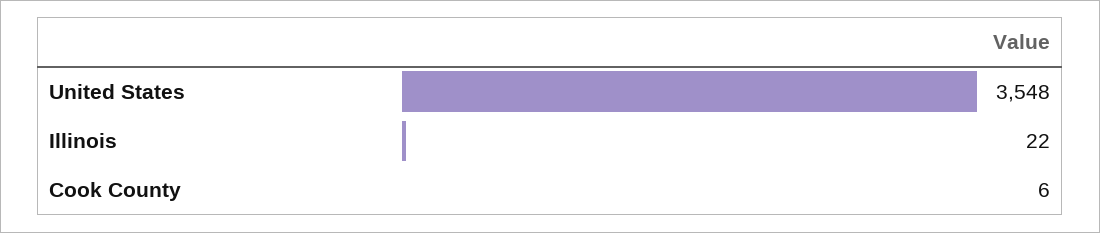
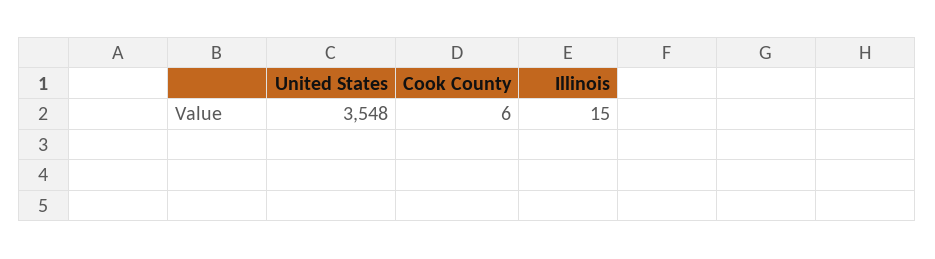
  {
    "United States": 3548,
-   "Illinois": 22,
+   "Illinois": 15,
    "Cook County": 6
  }

